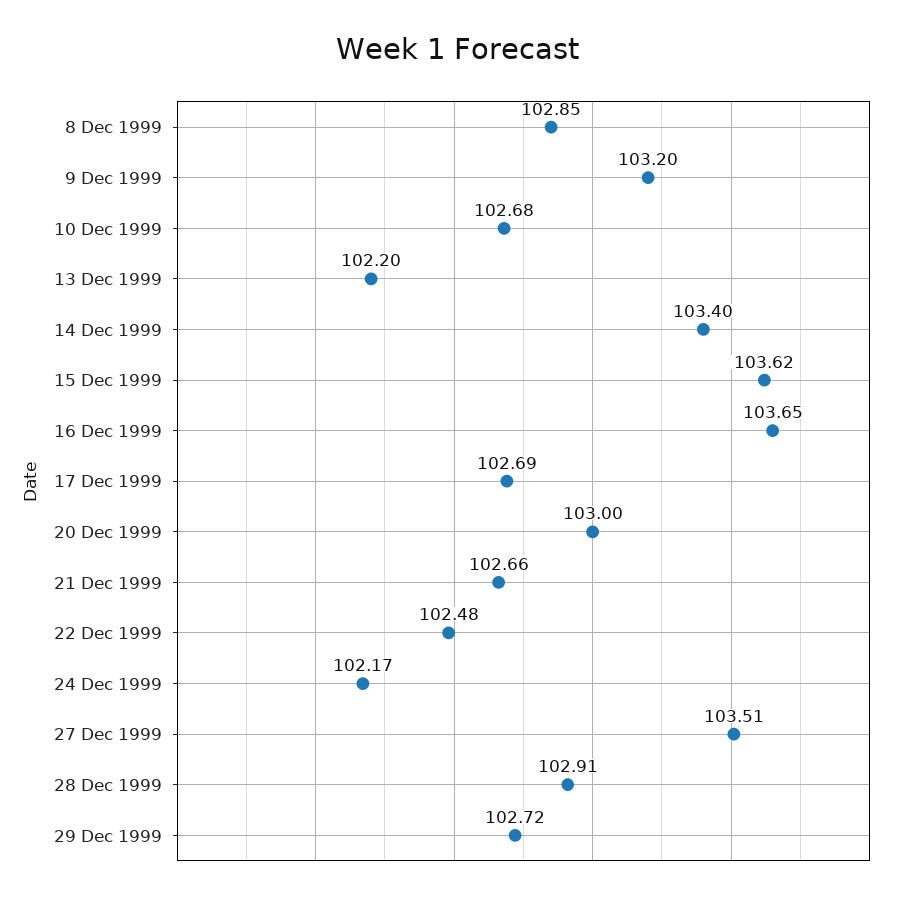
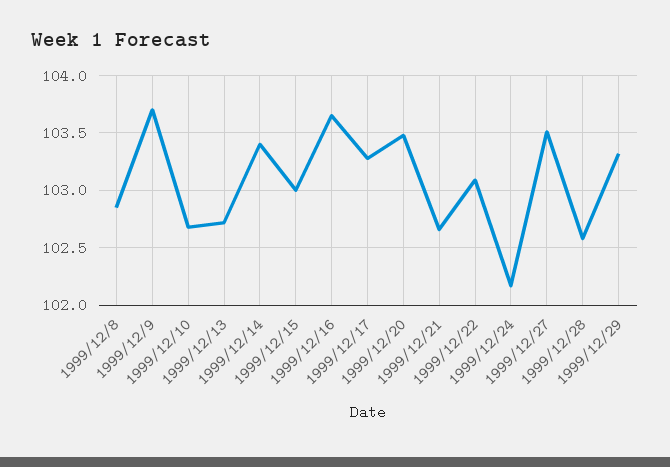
  {
    "8 Dec 1999": 102.85,
-   "9 Dec 1999": 103.2,
+   "9 Dec 1999": 103.7,
    "10 Dec 1999": 102.68,
-   "13 Dec 1999": 102.2,
+   "13 Dec 1999": 102.7,
    "14 Dec 1999": 103.4,
-   "15 Dec 1999": 103.62,
+   "15 Dec 1999": 103,
    "16 Dec 1999": 103.65,
-   "17 Dec 1999": 102.69,
+   "17 Dec 1999": 103.3,
-   "20 Dec 1999": 103,
+   "20 Dec 1999": 103.5,
    "21 Dec 1999": 102.66,
-   "22 Dec 1999": 102.48,
+   "22 Dec 1999": 103.1,
    "24 Dec 1999": 102.17,
    "27 Dec 1999": 103.51,
-   "28 Dec 1999": 102.91,
+   "28 Dec 1999": 102.6,
-   "29 Dec 1999": 102.72
+   "29 Dec 1999": 103.3
  }

